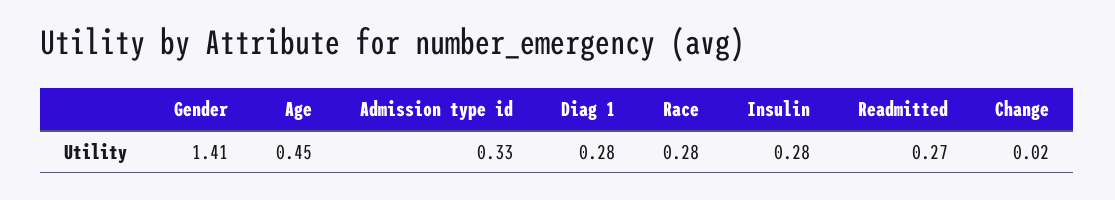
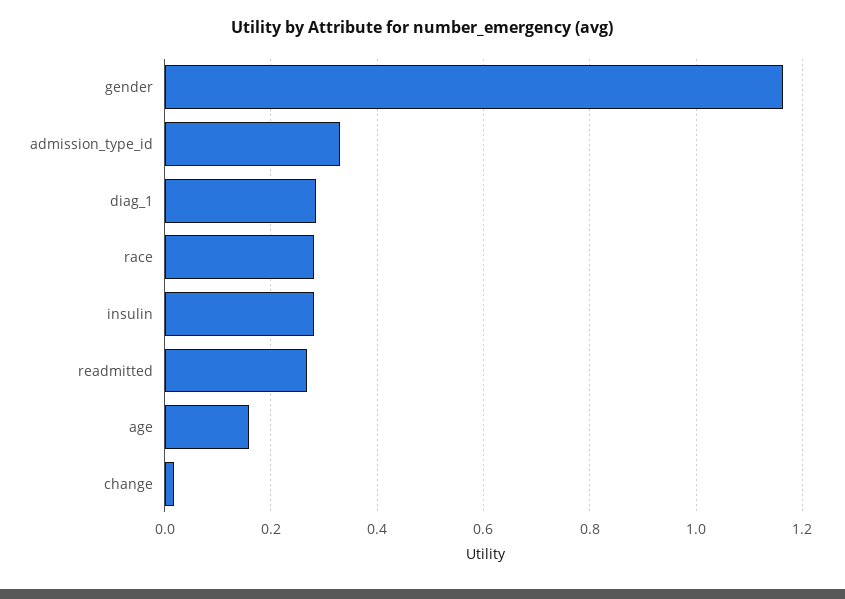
  {
-   "Gender": 1.41,
+   "Gender": 1.16,
-   "Age": 0.45,
+   "Age": 0.16,
    "Admission type id": 0.33,
    "Diag 1": 0.28,
    "Race": 0.28,
    "Insulin": 0.28,
    "Readmitted": 0.27,
    "Change": 0.02
  }

